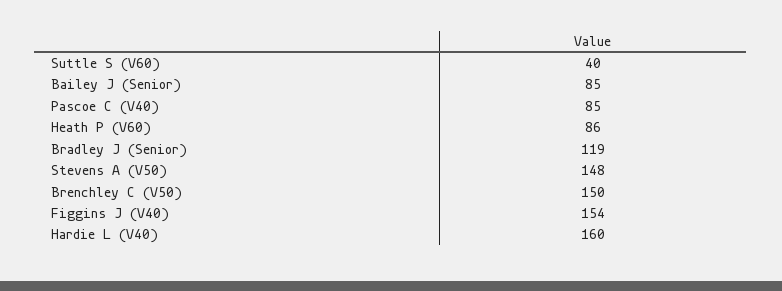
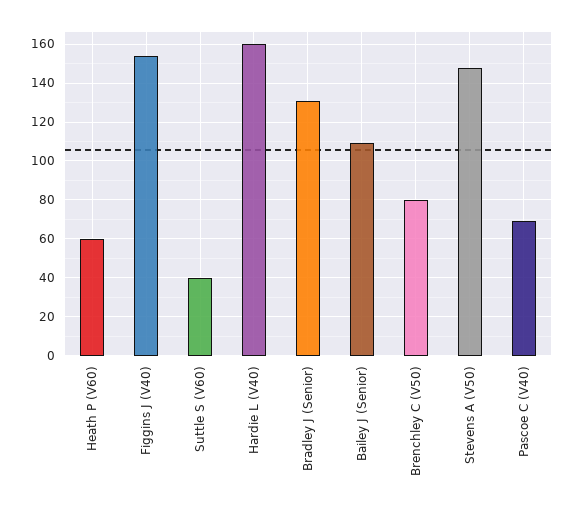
  {
    "Suttle S (V60)": 40,
-   "Bailey J (Senior)": 85,
+   "Bailey J (Senior)": 110,
-   "Pascoe C (V40)": 85,
+   "Pascoe C (V40)": 70,
-   "Heath P (V60)": 86,
+   "Heath P (V60)": 60,
-   "Bradley J (Senior)": 119,
+   "Bradley J (Senior)": 130,
    "Stevens A (V50)": 148,
-   "Brenchley C (V50)": 150,
+   "Brenchley C (V50)": 80,
    "Figgins J (V40)": 154,
    "Hardie L (V40)": 160
  }

